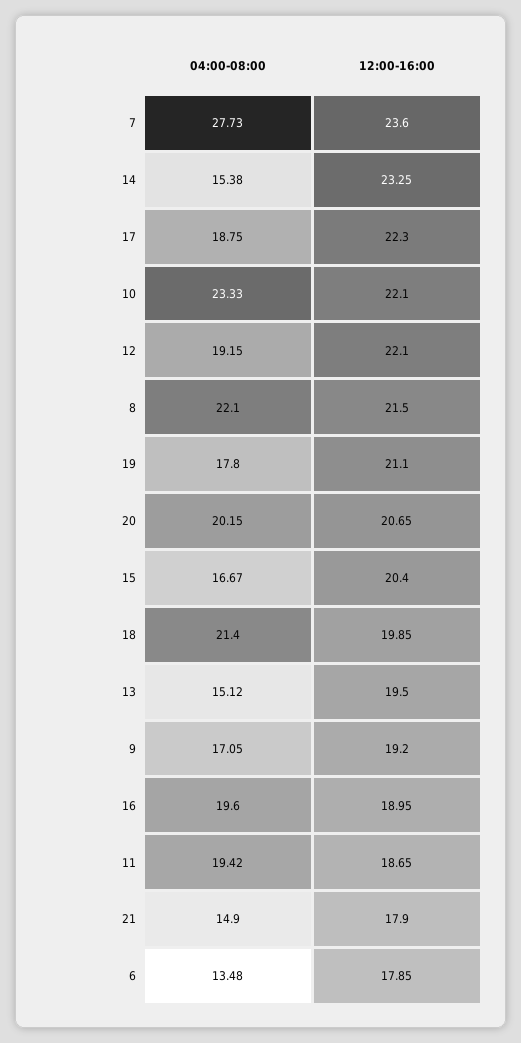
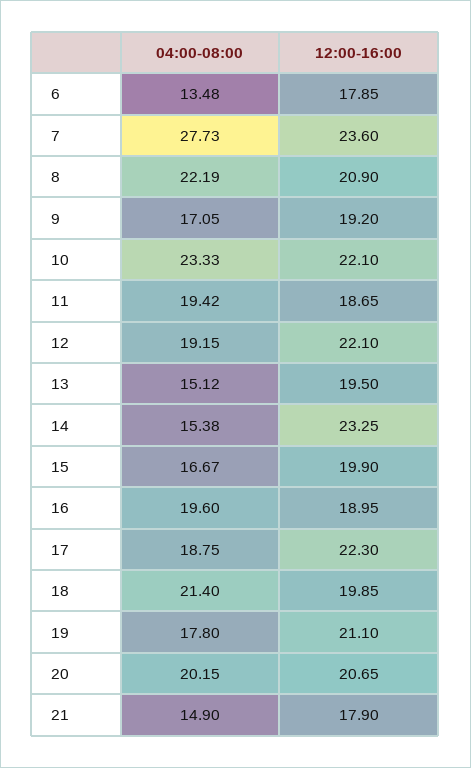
  {
    "04:00-08:00": {
      "7": 27.73,
      "14": 15.38,
      "17": 18.75,
      "10": 23.33,
      "12": 19.15,
-     "8": 22.1,
+     "8": 22.19,
      "19": 17.8,
      "20": 20.15,
      "15": 16.67,
      "18": 21.4,
      "13": 15.12,
      "9": 17.05,
      "16": 19.6,
      "11": 19.42,
      "21": 14.9,
      "6": 13.48
    },
    "12:00-16:00": {
      "7": 23.6,
      "14": 23.25,
      "17": 22.3,
      "10": 22.1,
      "12": 22.1,
-     "8": 21.5,
+     "8": 20.9,
      "19": 21.1,
      "20": 20.65,
-     "15": 20.4,
+     "15": 19.9,
      "18": 19.85,
      "13": 19.5,
      "9": 19.2,
      "16": 18.95,
      "11": 18.65,
      "21": 17.9,
      "6": 17.85
    }
  }

